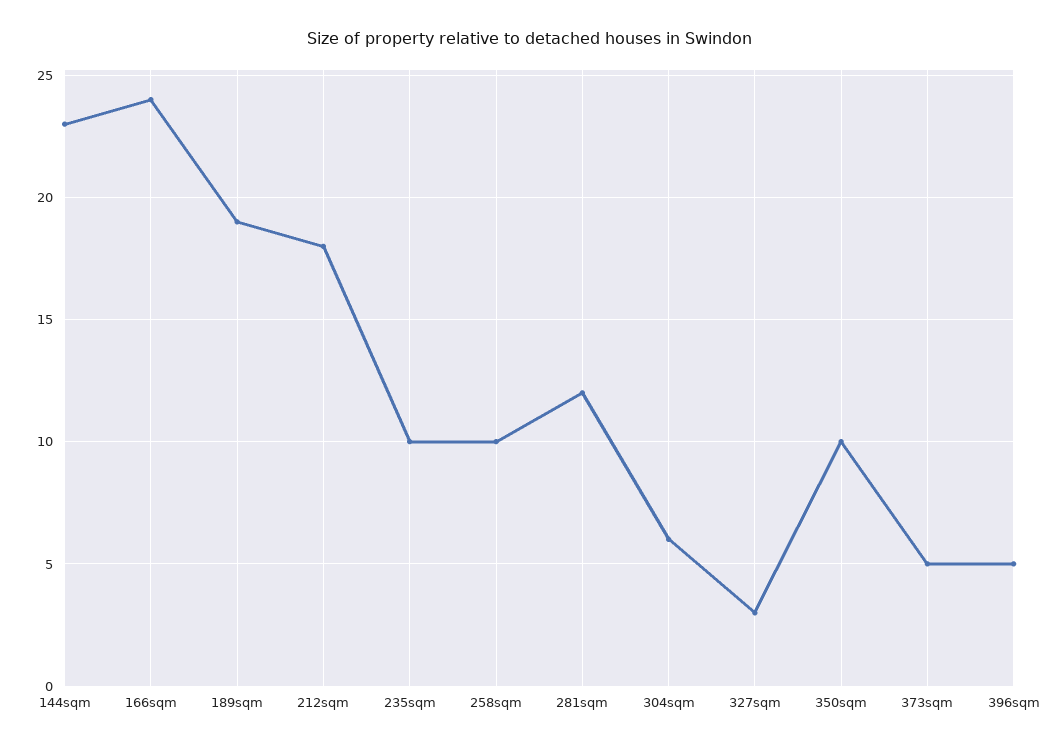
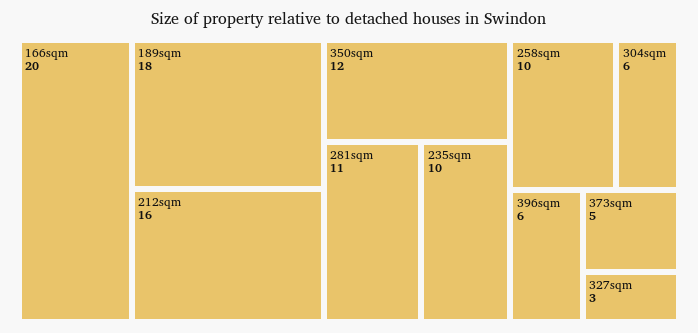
  {
-   "144sqm": 23,
-   "166sqm": 24,
+   "166sqm": 20,
-   "189sqm": 19,
+   "189sqm": 18,
-   "212sqm": 18,
+   "212sqm": 16,
    "235sqm": 10,
    "258sqm": 10,
-   "281sqm": 12,
+   "281sqm": 11,
    "304sqm": 6,
    "327sqm": 3,
-   "350sqm": 10,
+   "350sqm": 12,
    "373sqm": 5,
-   "396sqm": 5
+   "396sqm": 6
  }

